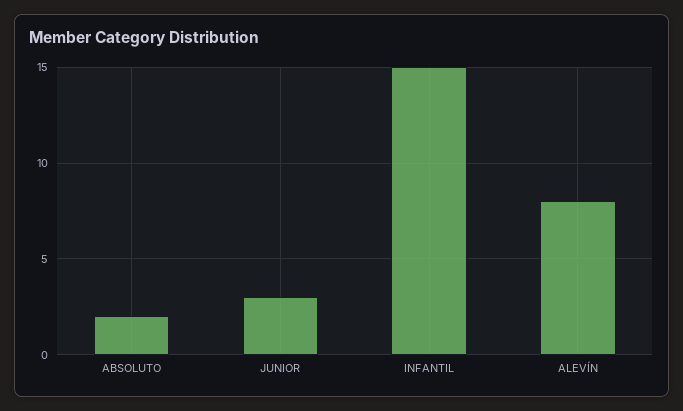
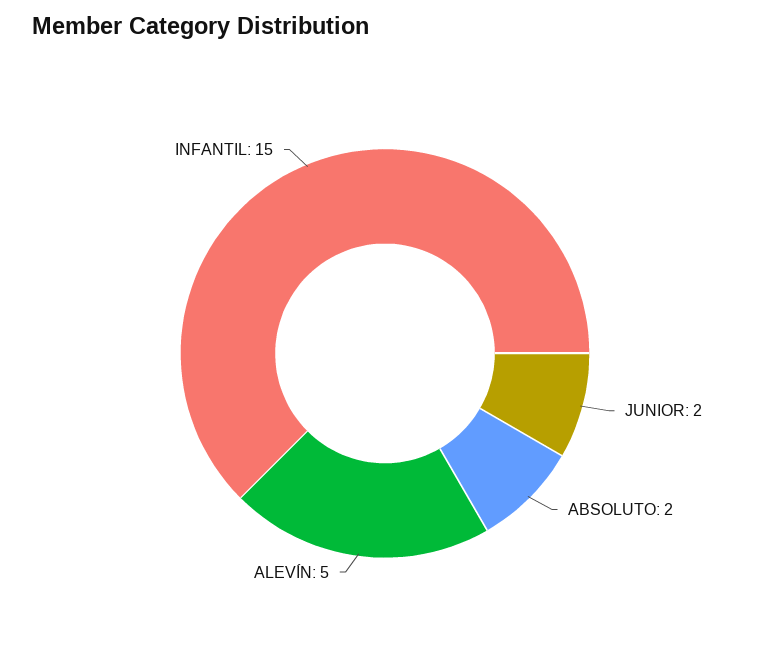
  {
    "ABSOLUTO": 2,
-   "JUNIOR": 3,
+   "JUNIOR": 2,
    "INFANTIL": 15,
-   "ALEVÍN": 8
+   "ALEVÍN": 5
  }

